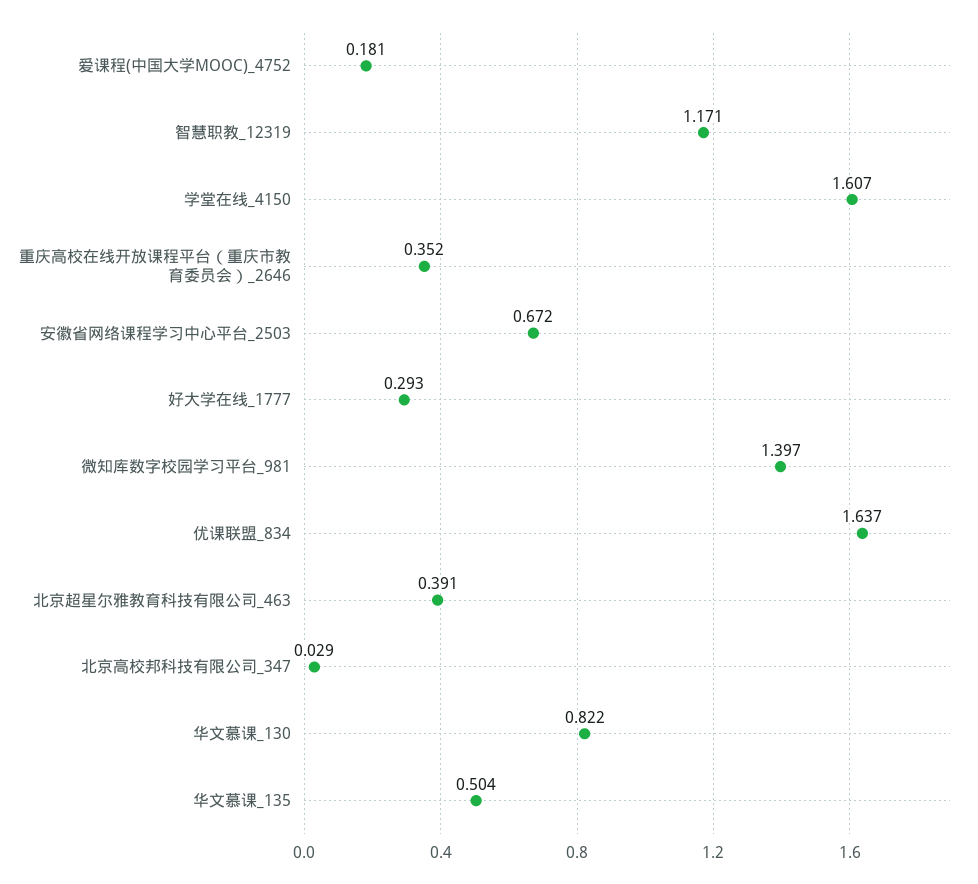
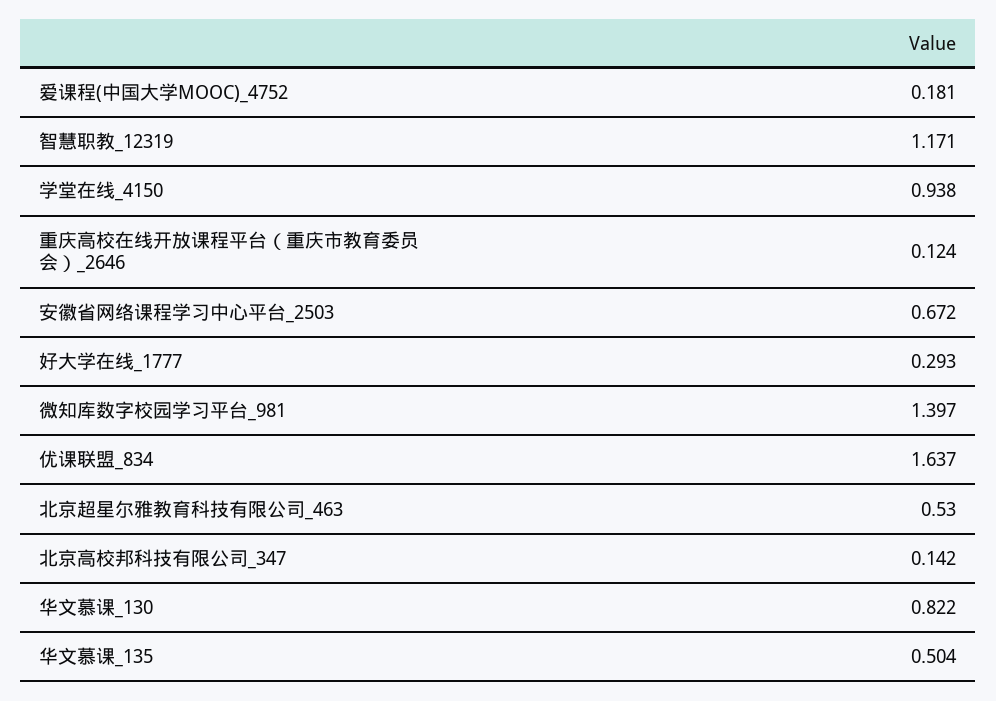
  {
    "爱课程(中国大学MOOC)_4752": 0.181,
    "智慧职教_12319": 1.171,
-   "学堂在线_4150": 1.607,
+   "学堂在线_4150": 0.938,
-   "重庆高校在线开放课程平台（重庆市教育委员会）_2646": 0.352,
+   "重庆高校在线开放课程平台（重庆市教育委员会）_2646": 0.124,
    "安徽省网络课程学习中心平台_2503": 0.672,
    "好大学在线_1777": 0.293,
    "微知库数字校园学习平台_981": 1.397,
    "优课联盟_834": 1.637,
-   "北京超星尔雅教育科技有限公司_463": 0.391,
+   "北京超星尔雅教育科技有限公司_463": 0.53,
-   "北京高校邦科技有限公司_347": 0.029,
+   "北京高校邦科技有限公司_347": 0.142,
    "华文慕课_130": 0.822,
    "华文慕课_135": 0.504
  }

